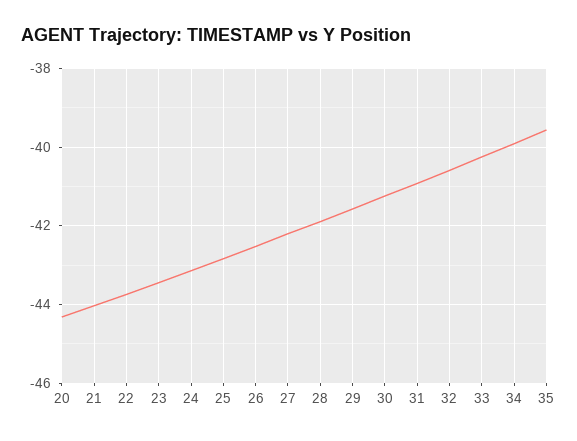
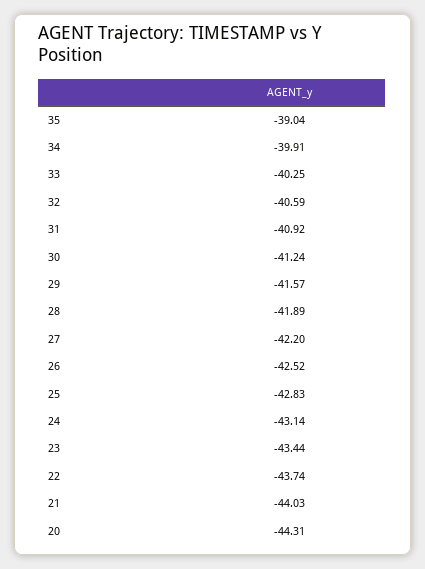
  {
    "20": -44.31,
    "21": -44.03,
    "22": -43.74,
    "23": -43.44,
    "24": -43.14,
    "25": -42.83,
    "26": -42.52,
    "27": -42.2,
    "28": -41.89,
    "29": -41.57,
    "30": -41.24,
    "31": -40.92,
    "32": -40.59,
    "33": -40.25,
    "34": -39.91,
-   "35": -39.6
+   "35": -39.04
  }

